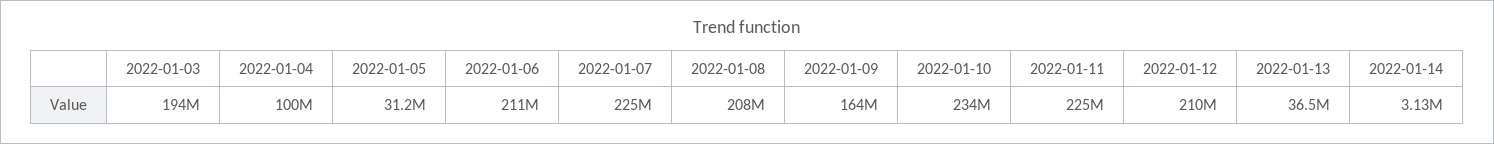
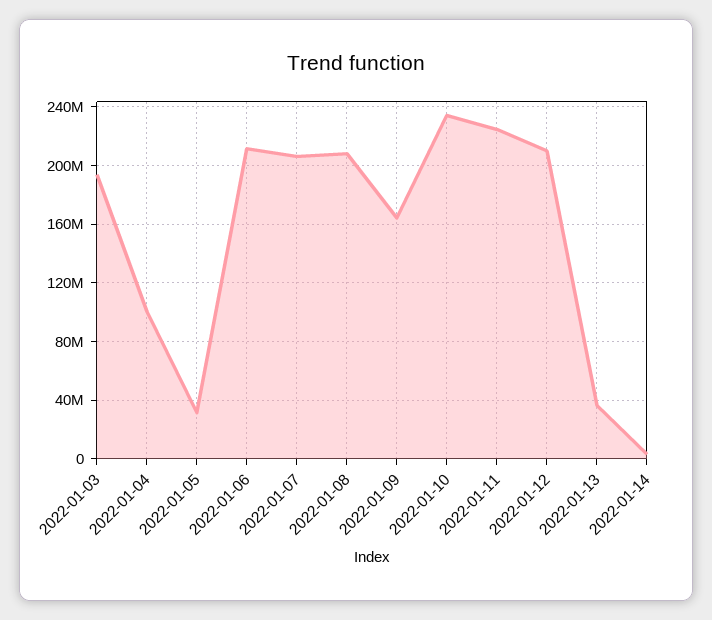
  {
    "2022-01-03": 194000000,
    "2022-01-04": 100000000,
    "2022-01-05": 31200000,
    "2022-01-06": 211000000,
-   "2022-01-07": 225000000,
+   "2022-01-07": 205000000,
    "2022-01-08": 208000000,
    "2022-01-09": 164000000,
    "2022-01-10": 234000000,
    "2022-01-11": 225000000,
    "2022-01-12": 210000000,
    "2022-01-13": 36500000,
    "2022-01-14": 3130000
  }

